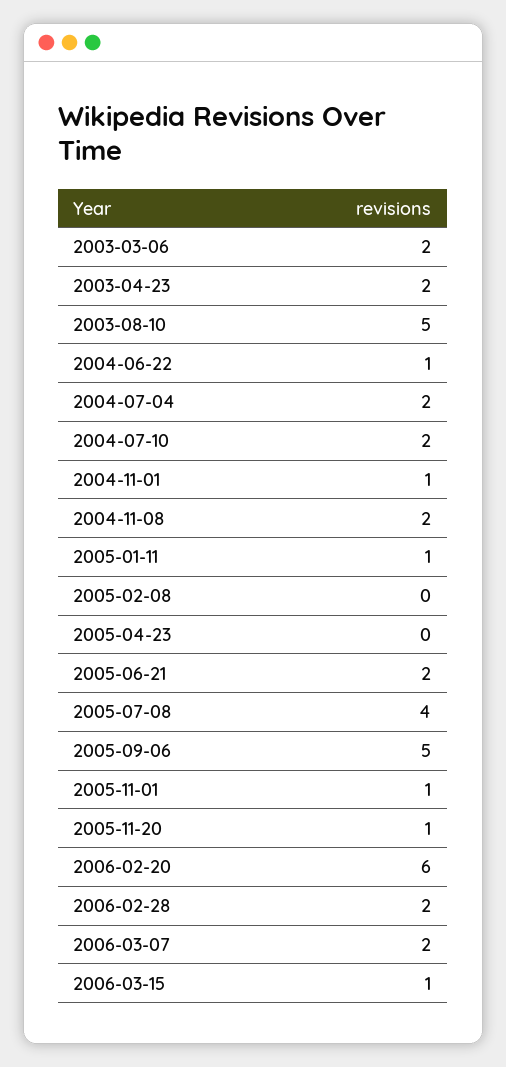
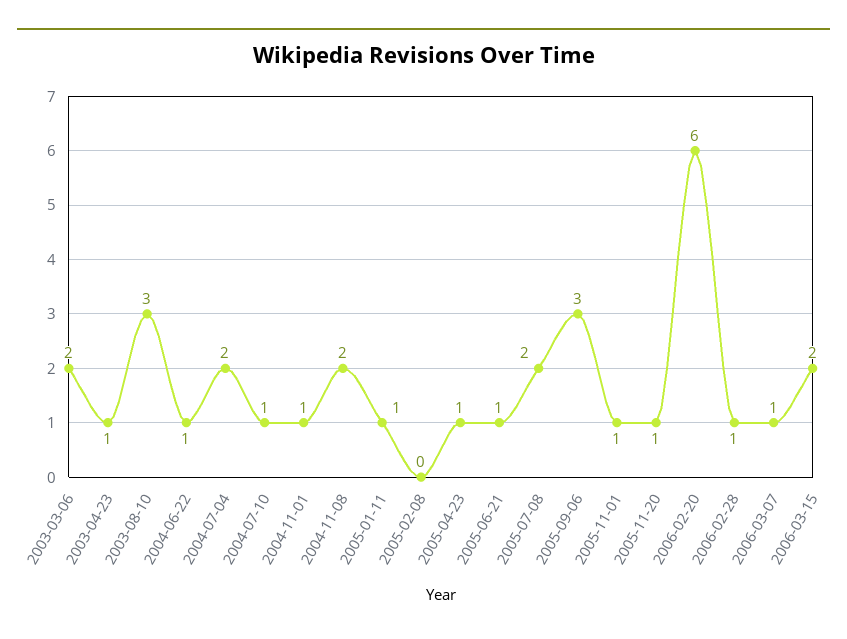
  {
    "2003-03-06": 2,
-   "2003-04-23": 2,
+   "2003-04-23": 1,
-   "2003-08-10": 5,
+   "2003-08-10": 3,
    "2004-06-22": 1,
    "2004-07-04": 2,
-   "2004-07-10": 2,
+   "2004-07-10": 1,
    "2004-11-01": 1,
    "2004-11-08": 2,
    "2005-01-11": 1,
    "2005-02-08": 0,
-   "2005-04-23": 0,
+   "2005-04-23": 1,
-   "2005-06-21": 2,
+   "2005-06-21": 1,
-   "2005-07-08": 4,
+   "2005-07-08": 2,
-   "2005-09-06": 5,
+   "2005-09-06": 3,
    "2005-11-01": 1,
    "2005-11-20": 1,
    "2006-02-20": 6,
-   "2006-02-28": 2,
+   "2006-02-28": 1,
-   "2006-03-07": 2,
+   "2006-03-07": 1,
-   "2006-03-15": 1
+   "2006-03-15": 2
  }

